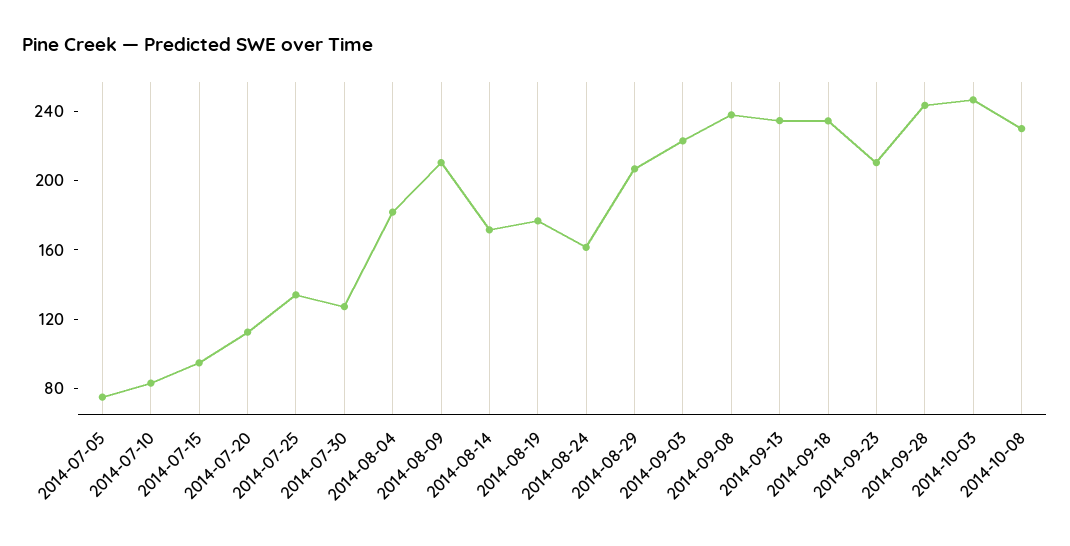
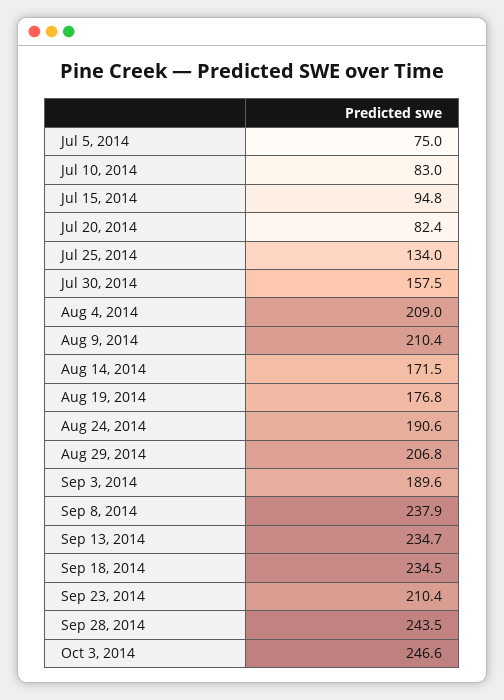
  {
    "2014-07-05": 75,
    "2014-07-10": 83,
    "2014-07-15": 94.8,
-   "2014-07-20": 110,
+   "2014-07-20": 82.4,
    "2014-07-25": 134,
-   "2014-07-30": 130,
+   "2014-07-30": 157.5,
-   "2014-08-04": 180,
+   "2014-08-04": 209,
    "2014-08-09": 210.4,
    "2014-08-14": 171.5,
    "2014-08-19": 176.8,
-   "2014-08-24": 160,
+   "2014-08-24": 190.6,
    "2014-08-29": 206.8,
-   "2014-09-03": 220,
+   "2014-09-03": 189.6,
    "2014-09-08": 237.9,
    "2014-09-13": 234.7,
    "2014-09-18": 234.5,
    "2014-09-23": 210.4,
    "2014-09-28": 243.5,
-   "2014-10-03": 246.6,
+   "2014-10-03": 246.6
-   "2014-10-08": 230
  }

